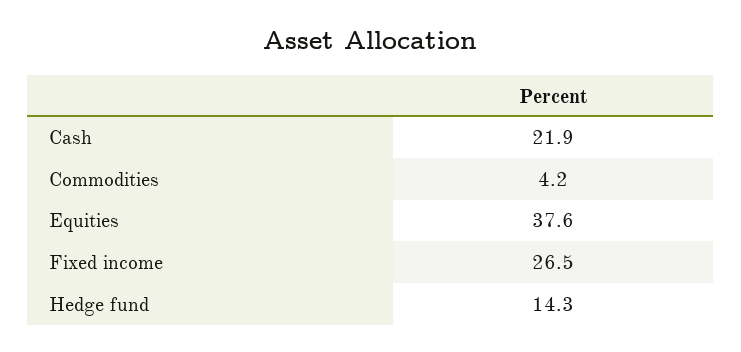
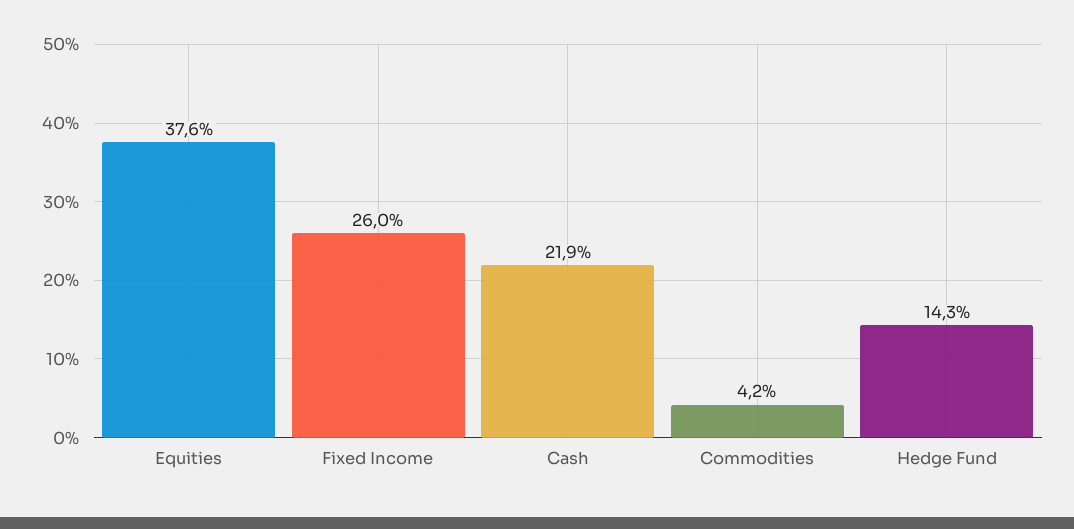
  {
    "Cash": 21.9,
    "Commodities": 4.2,
    "Equities": 37.6,
-   "Fixed income": 26.5,
+   "Fixed income": 26,
    "Hedge fund": 14.3
  }

